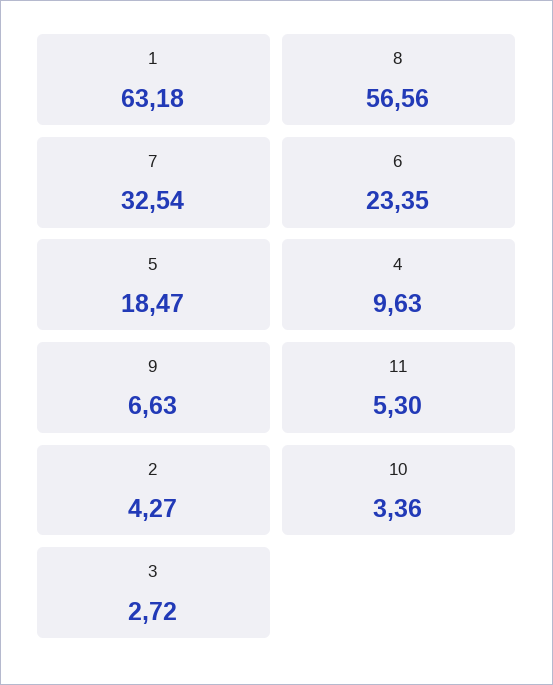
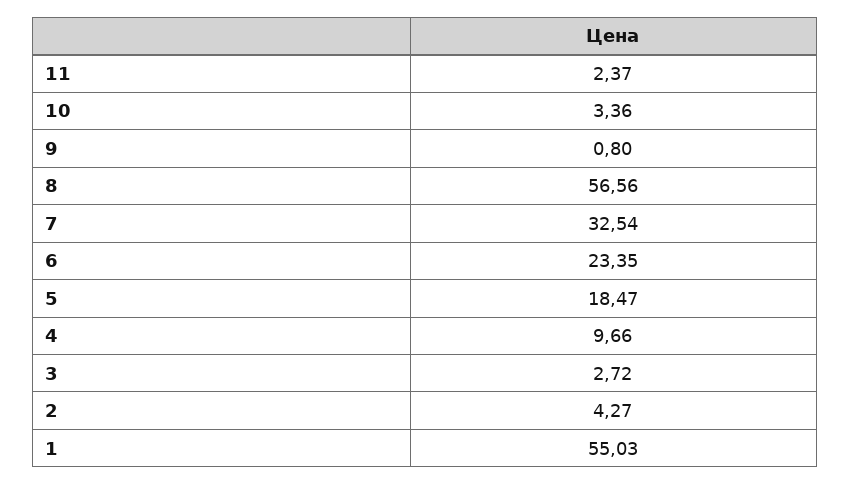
  {
-   "1": 63.18,
+   "1": 55.03,
    "8": 56.56,
    "7": 32.54,
    "6": 23.35,
    "5": 18.47,
-   "4": 9.63,
+   "4": 9.66,
-   "9": 6.63,
+   "9": 0.8,
-   "11": 5.3,
+   "11": 2.37,
    "2": 4.27,
    "10": 3.36,
    "3": 2.72
  }

